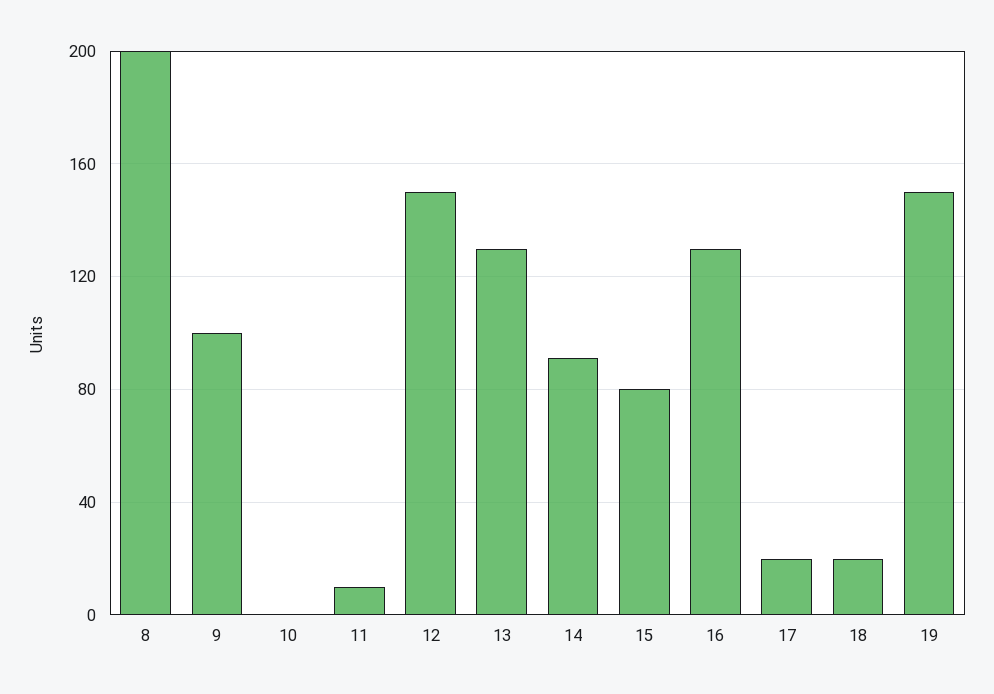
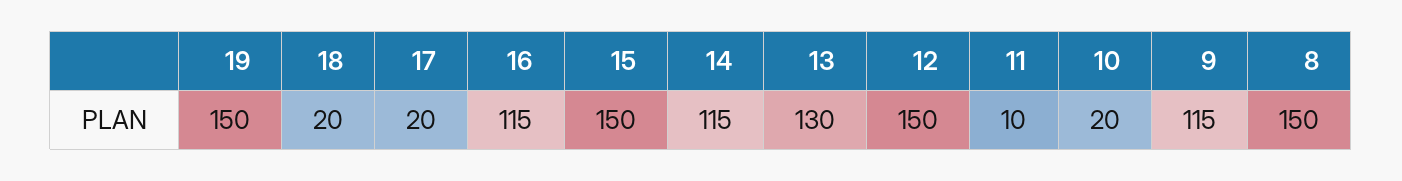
  {
-   "8": 200,
+   "8": 150,
-   "9": 100,
+   "9": 115,
-   "10": 0,
+   "10": 20,
    "11": 10,
    "12": 150,
    "13": 130,
-   "14": 90,
+   "14": 115,
-   "15": 80,
+   "15": 150,
-   "16": 130,
+   "16": 115,
    "17": 20,
    "18": 20,
    "19": 150
  }

